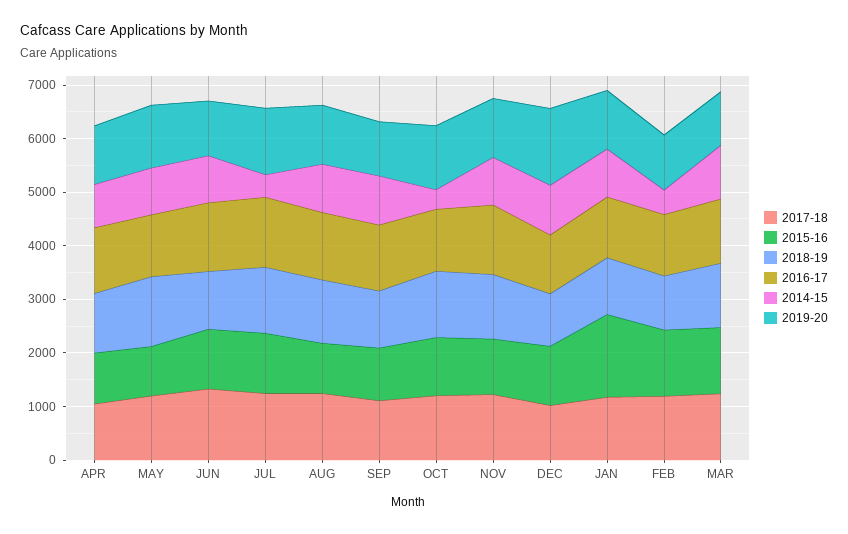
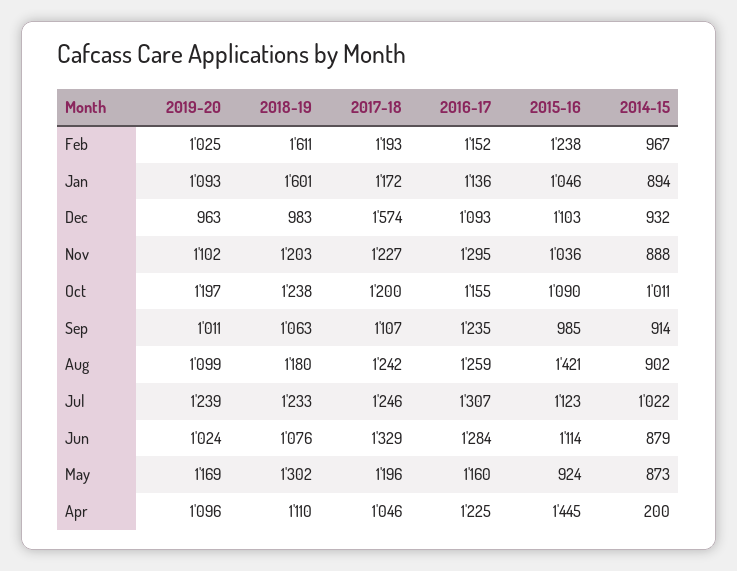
  {
    "2017-18": {
      "APR": 1046,
      "MAY": 1196,
      "JUN": 1329,
      "JUL": 1246,
      "AUG": 1242,
      "SEP": 1107,
      "OCT": 1200,
      "NOV": 1227,
-     "DEC": 1000,
+     "DEC": 1574,
      "JAN": 1172,
-     "FEB": 1193,
+     "FEB": 1193
-     "MAR": 1200
    },
    "2015-16": {
-     "APR": 1000,
+     "APR": 1445,
      "MAY": 924,
      "JUN": 1114,
      "JUL": 1123,
-     "AUG": 1000,
+     "AUG": 1421,
      "SEP": 985,
      "OCT": 1090,
      "NOV": 1036,
      "DEC": 1103,
-     "JAN": 1600,
+     "JAN": 1046,
-     "FEB": 1238,
+     "FEB": 1238
-     "MAR": 1200
    },
    "2018-19": {
      "APR": 1110,
      "MAY": 1302,
      "JUN": 1076,
      "JUL": 1233,
      "AUG": 1180,
      "SEP": 1063,
      "OCT": 1238,
      "NOV": 1203,
      "DEC": 983,
-     "JAN": 1000,
+     "JAN": 1601,
-     "FEB": 1000,
+     "FEB": 1611
-     "MAR": 1200
    },
    "2016-17": {
      "APR": 1225,
      "MAY": 1160,
      "JUN": 1284,
      "JUL": 1307,
      "AUG": 1259,
      "SEP": 1235,
      "OCT": 1155,
      "NOV": 1295,
      "DEC": 1093,
      "JAN": 1136,
-     "FEB": 1152,
+     "FEB": 1152
-     "MAR": 1200
    },
    "2014-15": {
-     "APR": 800,
+     "APR": 200,
      "MAY": 873,
      "JUN": 879,
-     "JUL": 400,
+     "JUL": 1022,
      "AUG": 902,
      "SEP": 914,
-     "OCT": 400,
+     "OCT": 1011,
      "NOV": 888,
      "DEC": 932,
      "JAN": 894,
-     "FEB": 400,
+     "FEB": 967
-     "MAR": 1000
    },
    "2019-20": {
      "APR": 1096,
      "MAY": 1169,
      "JUN": 1024,
      "JUL": 1239,
      "AUG": 1099,
      "SEP": 1011,
      "OCT": 1197,
      "NOV": 1102,
-     "DEC": 1400,
+     "DEC": 963,
      "JAN": 1093,
-     "FEB": 1025,
+     "FEB": 1025
-     "MAR": 1000
    }
  }

